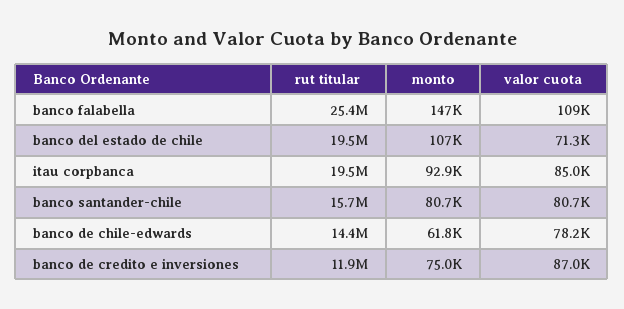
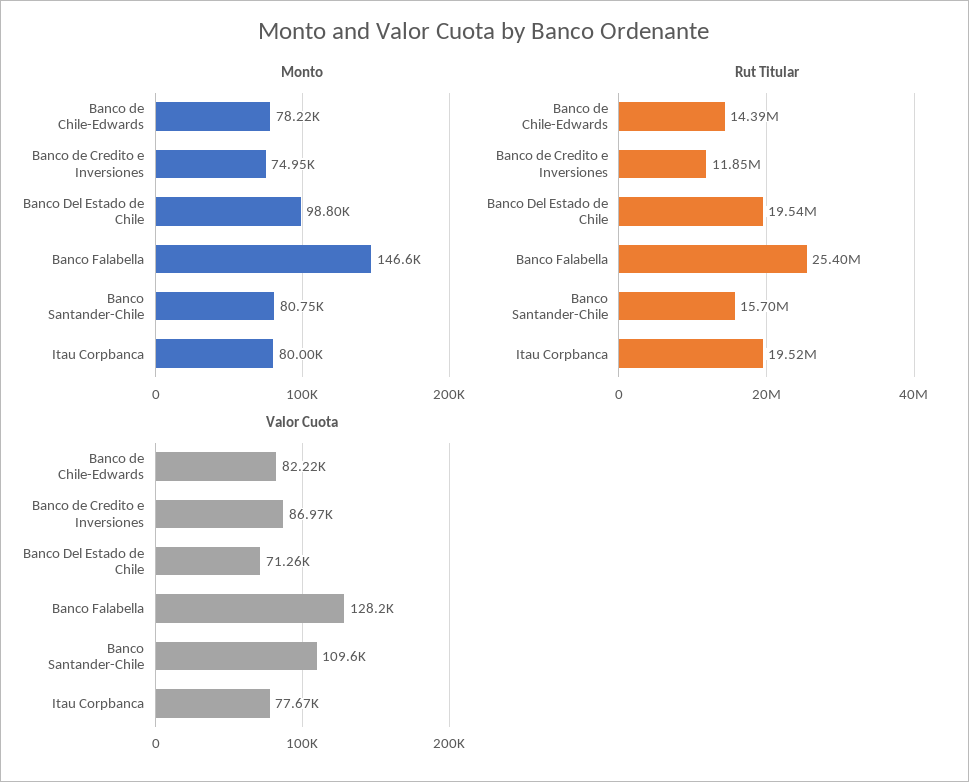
  {
    "rut titular": {
      "banco falabella": 25400000,
      "banco del estado de chile": 19540000,
      "itau corpbanca": 19520000,
      "banco santander-chile": 15700000,
      "banco de chile-edwards": 14390000,
      "banco de credito e inversiones": 11850000
    },
    "monto": {
      "banco falabella": 146600,
-     "banco del estado de chile": 107000,
+     "banco del estado de chile": 98800,
-     "itau corpbanca": 92900,
+     "itau corpbanca": 80000,
      "banco santander-chile": 80750,
-     "banco de chile-edwards": 61800,
+     "banco de chile-edwards": 78220,
      "banco de credito e inversiones": 74950
    },
    "valor cuota": {
-     "banco falabella": 109000,
+     "banco falabella": 128200,
      "banco del estado de chile": 71260,
-     "itau corpbanca": 85000,
+     "itau corpbanca": 77670,
-     "banco santander-chile": 80700,
+     "banco santander-chile": 109600,
-     "banco de chile-edwards": 78200,
+     "banco de chile-edwards": 82220,
      "banco de credito e inversiones": 86970
    }
  }

